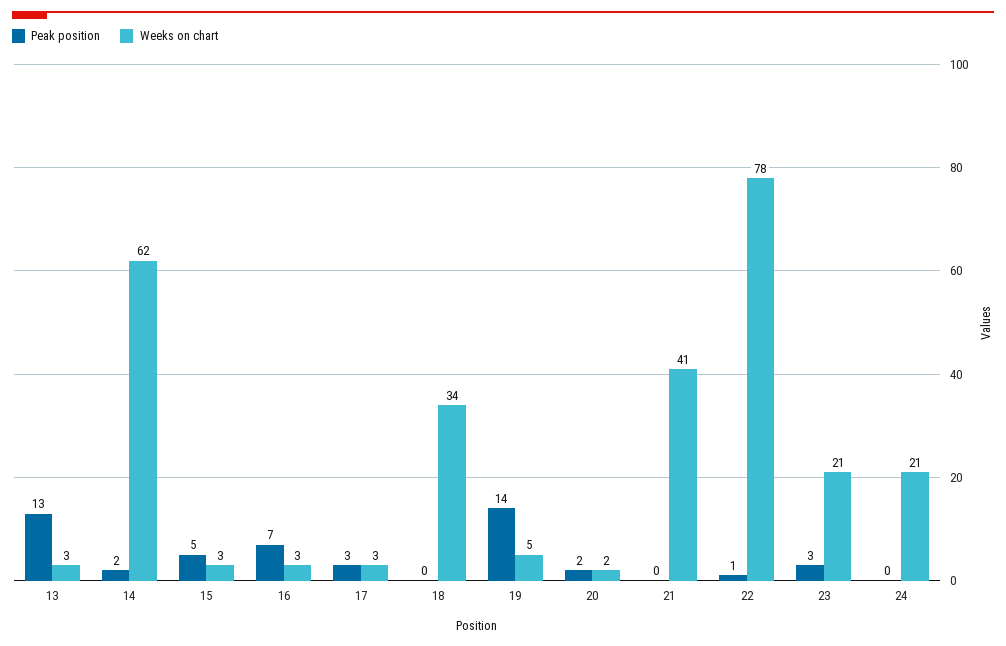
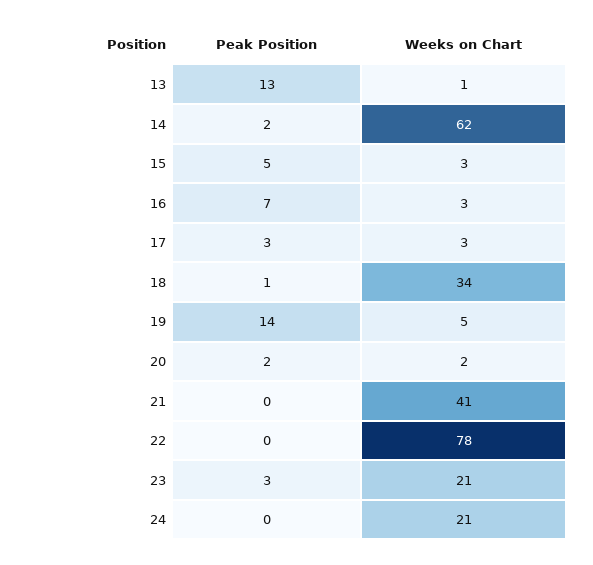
  {
    "Peak position": {
      "13": 13,
      "14": 2,
      "15": 5,
      "16": 7,
      "17": 3,
-     "18": 0,
+     "18": 1,
      "19": 14,
      "20": 2,
      "21": 0,
-     "22": 1,
+     "22": 0,
      "23": 3,
      "24": 0
    },
    "Weeks on chart": {
-     "13": 3,
+     "13": 1,
      "14": 62,
      "15": 3,
      "16": 3,
      "17": 3,
      "18": 34,
      "19": 5,
      "20": 2,
      "21": 41,
      "22": 78,
      "23": 21,
      "24": 21
    }
  }

